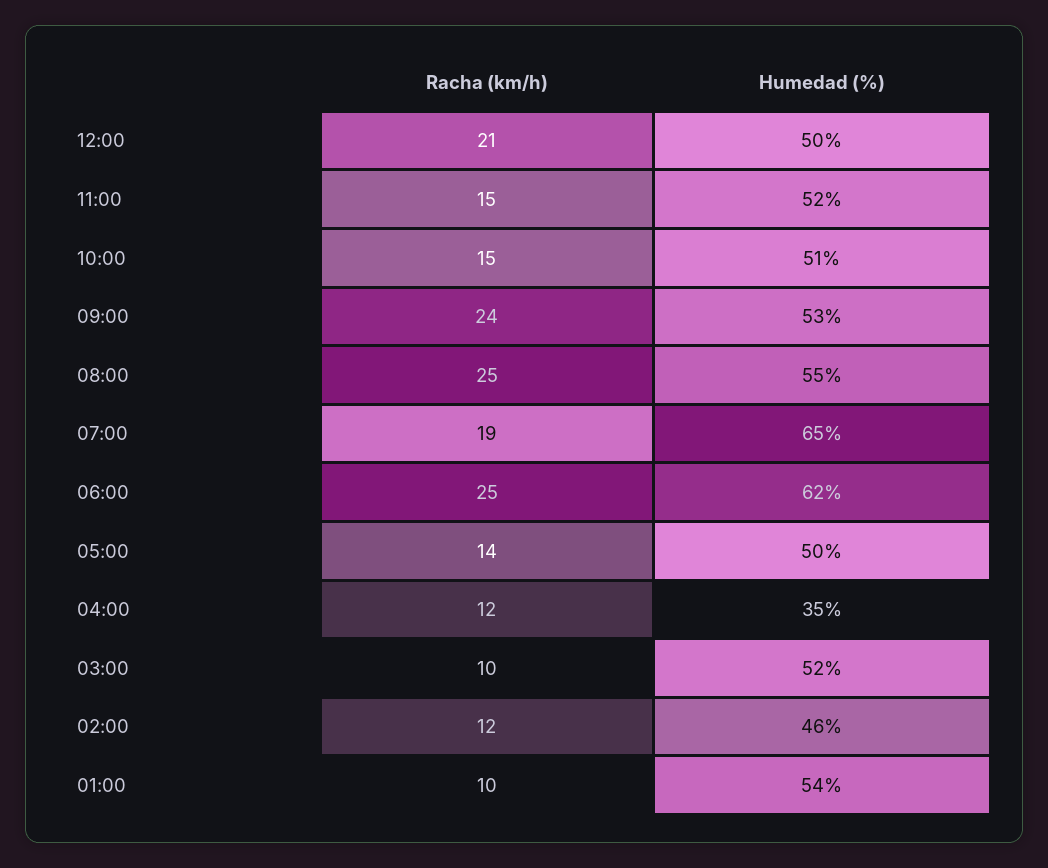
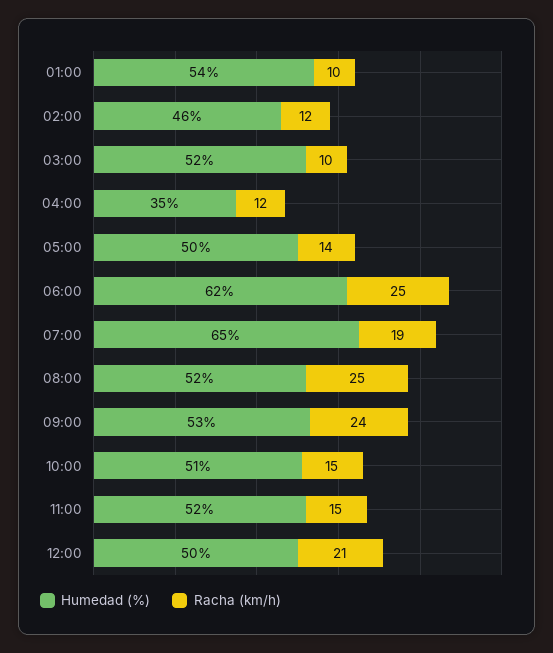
  {
    "Racha (km/h)": {
      "12:00": 21,
      "11:00": 15,
      "10:00": 15,
      "09:00": 24,
      "08:00": 25,
      "07:00": 19,
      "06:00": 25,
      "05:00": 14,
      "04:00": 12,
      "03:00": 10,
      "02:00": 12,
      "01:00": 10
    },
    "Humedad (%)": {
      "12:00": 50,
      "11:00": 52,
      "10:00": 51,
      "09:00": 53,
-     "08:00": 55,
+     "08:00": 52,
      "07:00": 65,
      "06:00": 62,
      "05:00": 50,
      "04:00": 35,
      "03:00": 52,
      "02:00": 46,
      "01:00": 54
    }
  }

